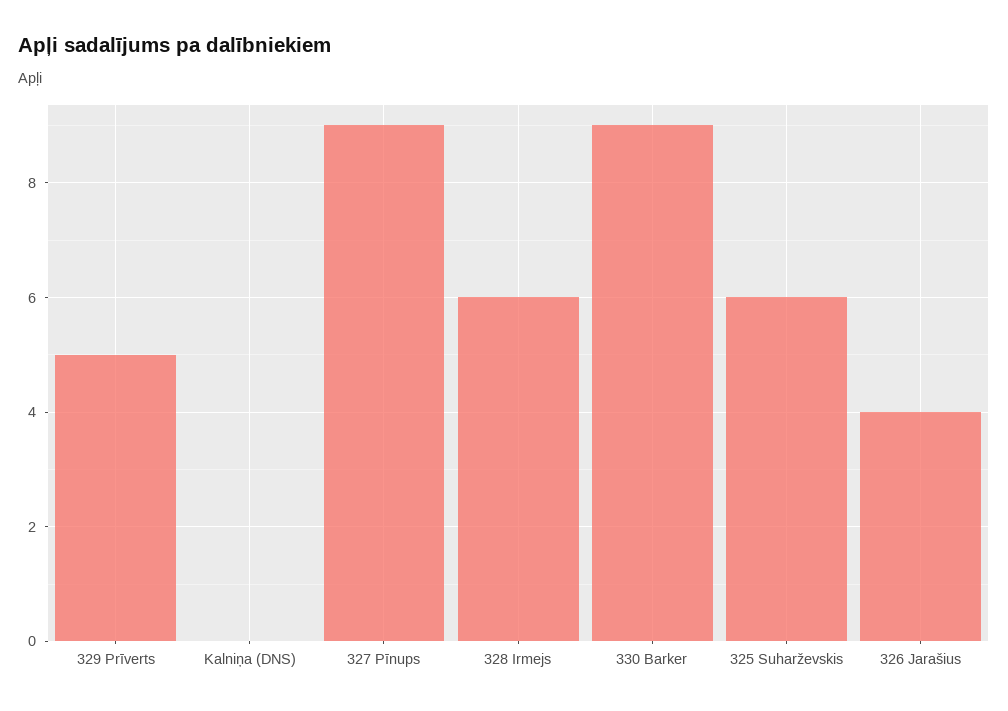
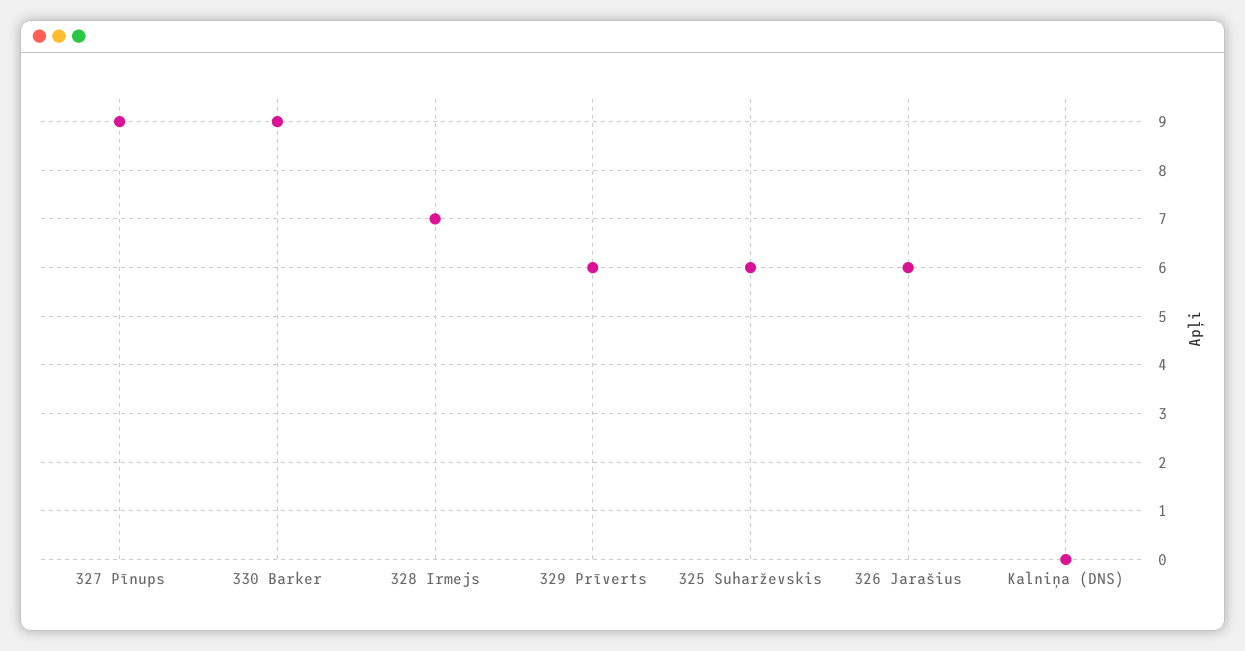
  {
-   "329 Prīverts": 5,
+   "329 Prīverts": 6,
    "Kalniņa (DNS)": 0,
    "327 Pīnups": 9,
-   "328 Irmejs": 6,
+   "328 Irmejs": 7,
    "330 Barker": 9,
    "325 Suharževskis": 6,
-   "326 Jarašius": 4
+   "326 Jarašius": 6
  }

